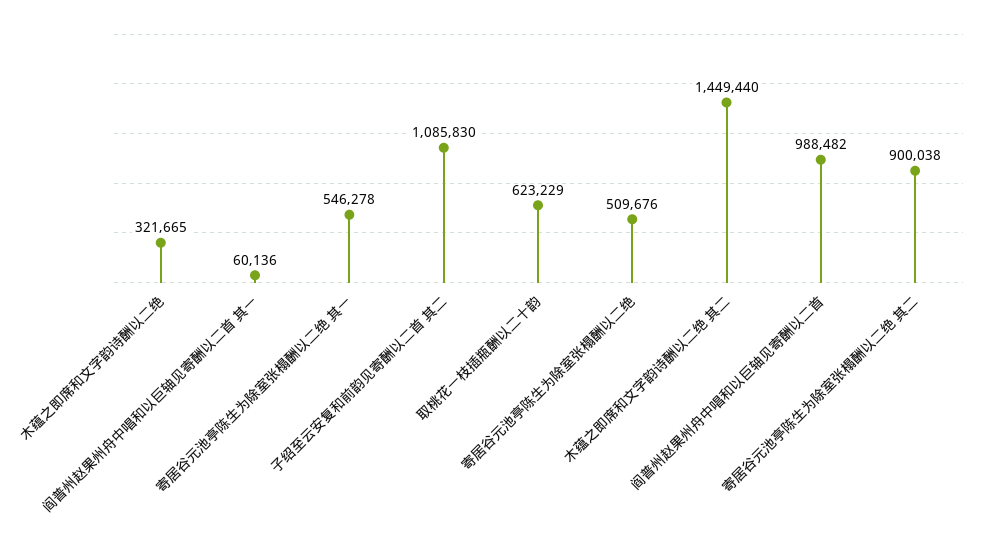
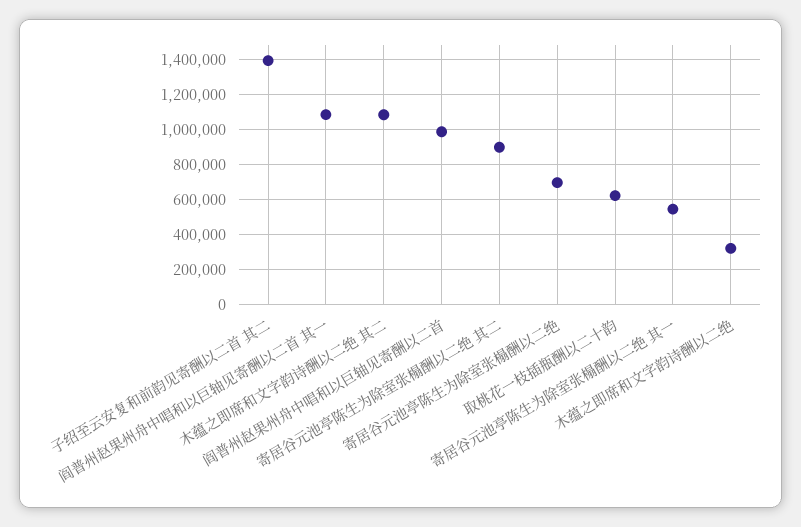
  {
    "木蕴之即席和文字韵诗酬以二绝": 321665,
-   "阎普州赵果州舟中唱和以巨轴见寄酬以二首 其一": 60136,
+   "阎普州赵果州舟中唱和以巨轴见寄酬以二首 其一": 1100000,
    "寄居谷元池亭陈生为除室张榻酬以二绝 其一": 546278,
-   "子绍至云安复和前韵见寄酬以二首 其二": 1085830,
+   "子绍至云安复和前韵见寄酬以二首 其二": 1400000,
    "取桃花一枝插瓶酬以二十韵": 623229,
-   "寄居谷元池亭陈生为除室张榻酬以二绝": 509676,
+   "寄居谷元池亭陈生为除室张榻酬以二绝": 700000,
-   "木蕴之即席和文字韵诗酬以二绝 其二": 1449440,
+   "木蕴之即席和文字韵诗酬以二绝 其二": 1100000,
    "阎普州赵果州舟中唱和以巨轴见寄酬以二首": 988482,
    "寄居谷元池亭陈生为除室张榻酬以二绝 其二": 900038
  }

